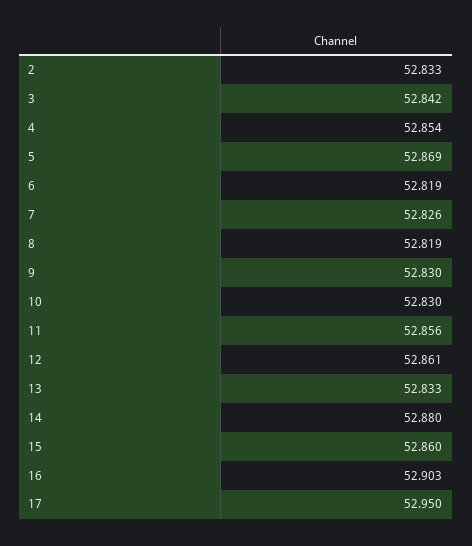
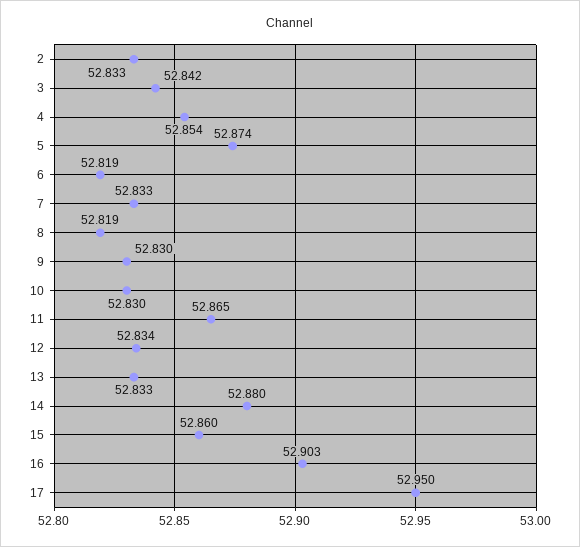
  {
    "2": 52.833,
    "3": 52.842,
    "4": 52.854,
-   "5": 52.869,
+   "5": 52.874,
    "6": 52.819,
-   "7": 52.826,
+   "7": 52.833,
    "8": 52.819,
    "9": 52.83,
    "10": 52.83,
-   "11": 52.856,
+   "11": 52.865,
-   "12": 52.861,
+   "12": 52.834,
    "13": 52.833,
    "14": 52.88,
    "15": 52.86,
    "16": 52.903,
    "17": 52.95
  }

